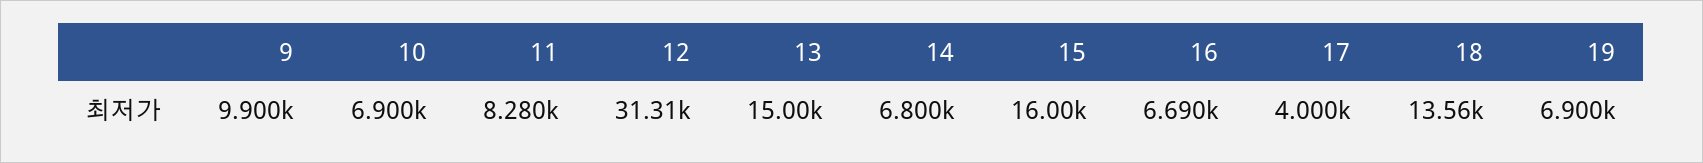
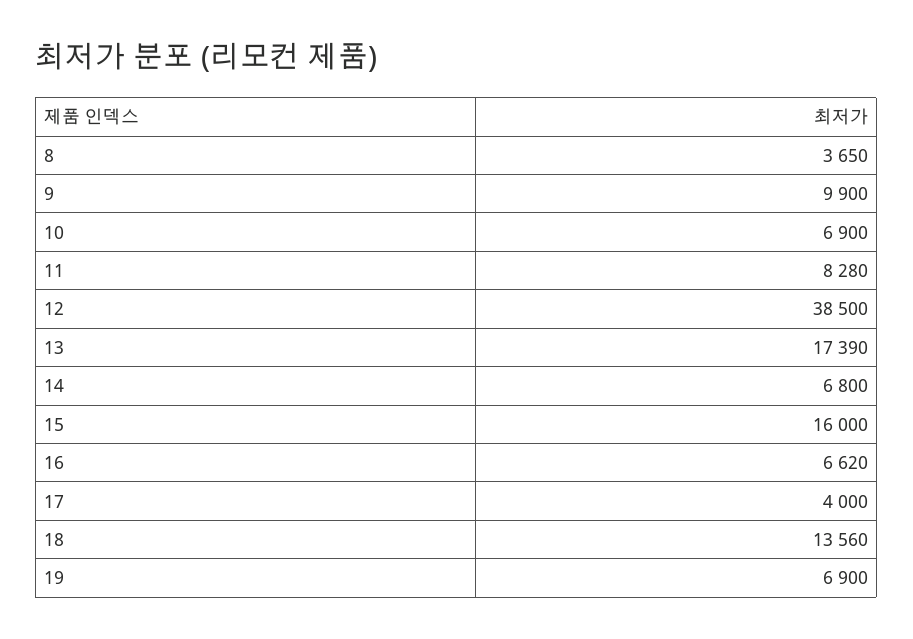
  {
    "9": 9900,
    "10": 6900,
    "11": 8280,
-   "12": 31310,
+   "12": 38500,
-   "13": 15000,
+   "13": 17390,
    "14": 6800,
    "15": 16000,
-   "16": 6690,
+   "16": 6620,
    "17": 4000,
    "18": 13560,
-   "19": 6900
+   "19": 6900,
+   "8": 3650
  }

